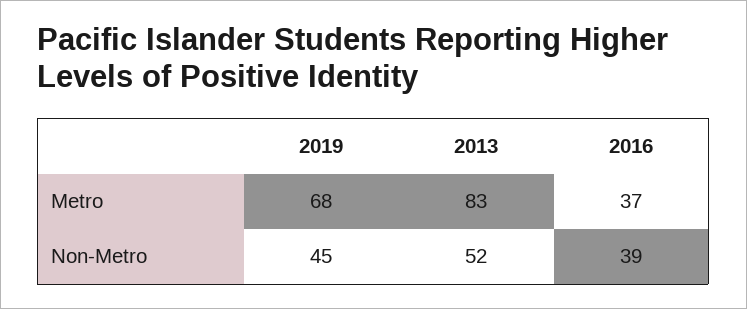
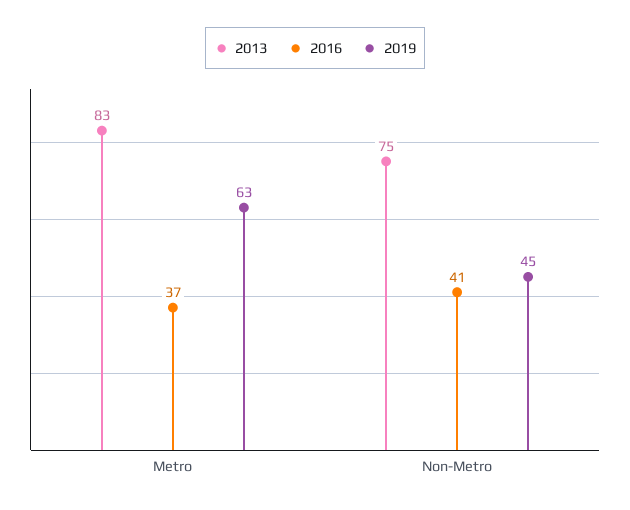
  {
    "2019": {
-     "Metro": 68,
+     "Metro": 63,
      "Non-Metro": 45
    },
    "2013": {
      "Metro": 83,
-     "Non-Metro": 52
+     "Non-Metro": 75
    },
    "2016": {
      "Metro": 37,
-     "Non-Metro": 39
+     "Non-Metro": 41
    }
  }

